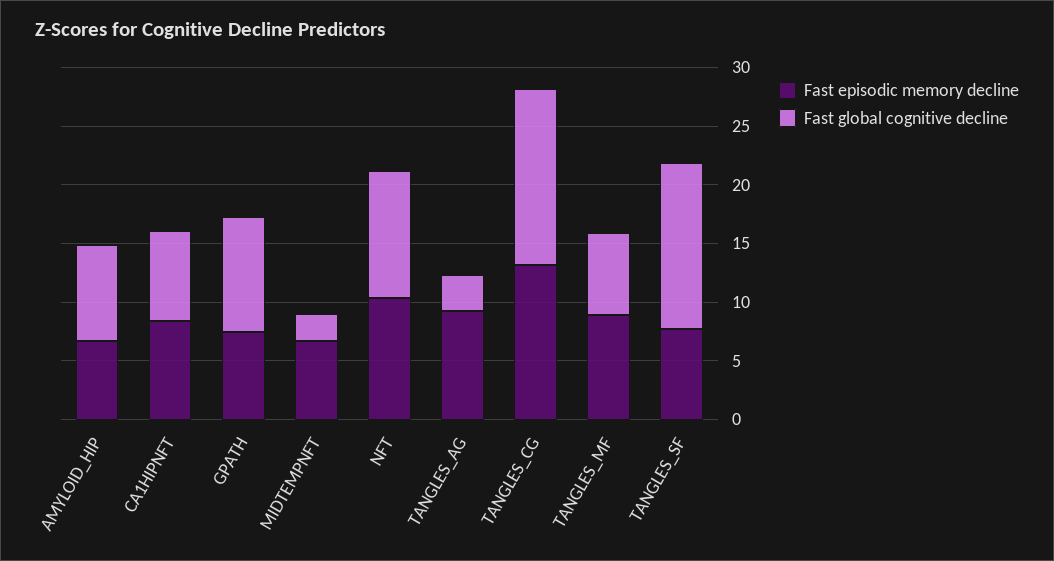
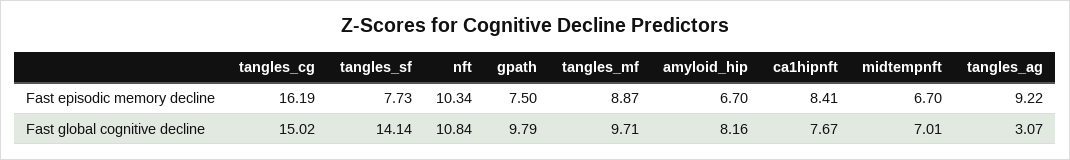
  {
    "Fast episodic memory decline": {
      "AMYLOID_HIP": 6.7,
      "CA1HIPNFT": 8.41,
      "GPATH": 7.5,
      "MIDTEMPNFT": 6.7,
      "NFT": 10.34,
      "TANGLES_AG": 9.22,
-     "TANGLES_CG": 13,
+     "TANGLES_CG": 16.19,
      "TANGLES_MF": 8.87,
      "TANGLES_SF": 7.73
    },
    "Fast global cognitive decline": {
      "AMYLOID_HIP": 8.16,
      "CA1HIPNFT": 7.67,
      "GPATH": 9.79,
-     "MIDTEMPNFT": 2,
+     "MIDTEMPNFT": 7.01,
      "NFT": 10.84,
      "TANGLES_AG": 3.07,
      "TANGLES_CG": 15.02,
-     "TANGLES_MF": 7,
+     "TANGLES_MF": 9.71,
      "TANGLES_SF": 14.14
    }
  }

